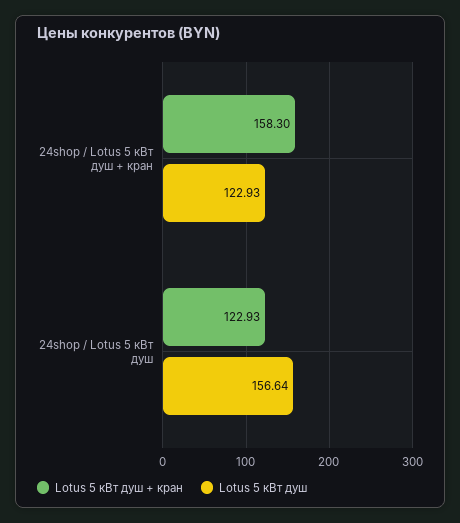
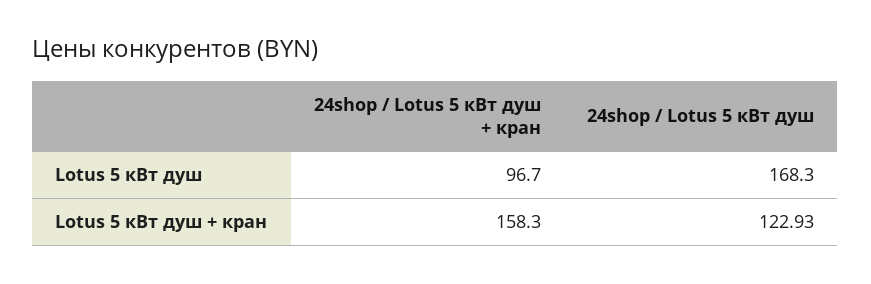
  {
    "Lotus 5 кВт душ + кран": {
      "24shop / Lotus 5 кВт душ + кран": 158.3,
      "24shop / Lotus 5 кВт душ": 122.93
    },
    "Lotus 5 кВт душ": {
-     "24shop / Lotus 5 кВт душ + кран": 122.93,
+     "24shop / Lotus 5 кВт душ + кран": 96.7,
-     "24shop / Lotus 5 кВт душ": 156.64
+     "24shop / Lotus 5 кВт душ": 168.3
    }
  }

